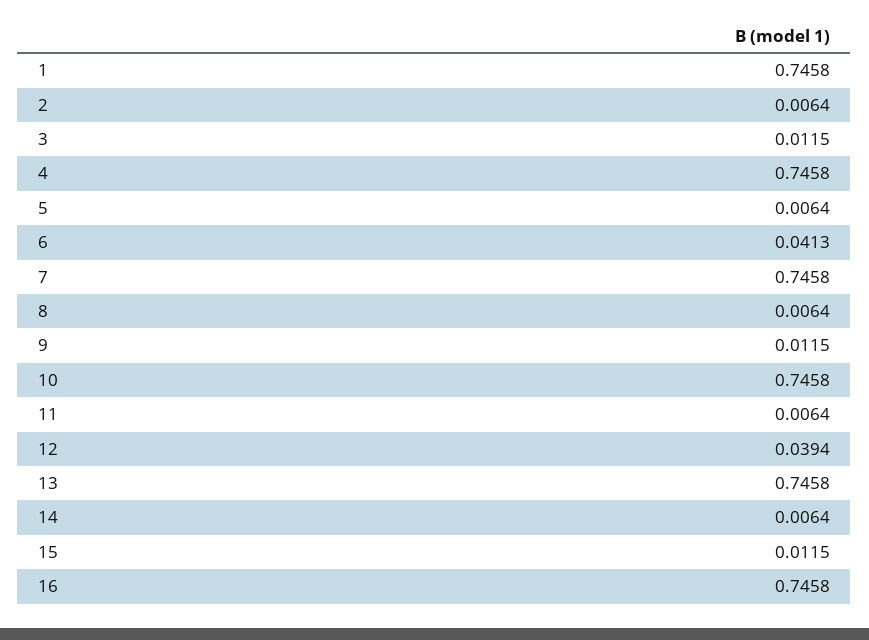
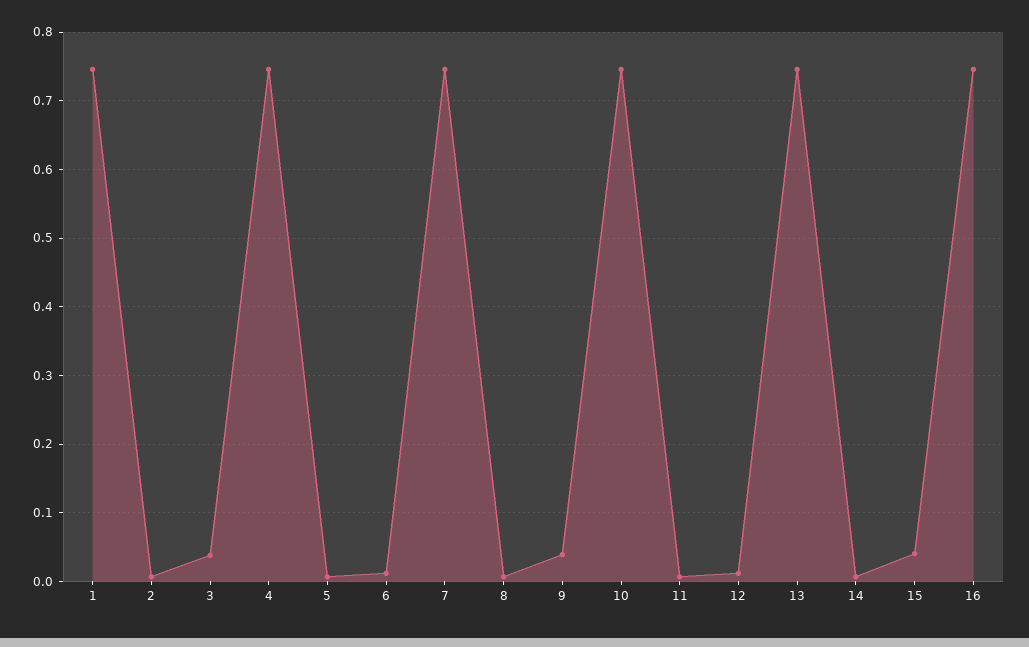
  {
    "1": 0.7458,
    "2": 0.0064,
-   "3": 0.0115,
+   "3": 0.04,
    "4": 0.7458,
    "5": 0.0064,
-   "6": 0.0413,
+   "6": 0.01,
    "7": 0.7458,
    "8": 0.0064,
-   "9": 0.0115,
+   "9": 0.04,
    "10": 0.7458,
    "11": 0.0064,
-   "12": 0.0394,
+   "12": 0.01,
    "13": 0.7458,
    "14": 0.0064,
-   "15": 0.0115,
+   "15": 0.04,
    "16": 0.7458
  }

